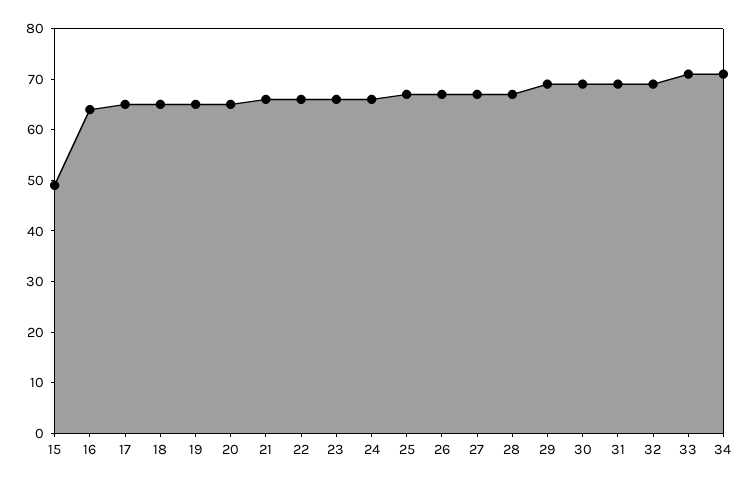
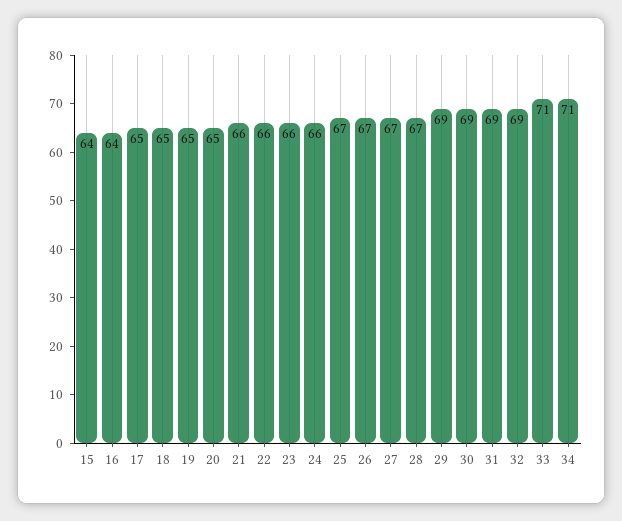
  {
-   "15": 50,
+   "15": 64,
    "16": 64,
    "17": 65,
    "18": 65,
    "19": 65,
    "20": 65,
    "21": 66,
    "22": 66,
    "23": 66,
    "24": 66,
    "25": 67,
    "26": 67,
    "27": 67,
    "28": 67,
    "29": 69,
    "30": 69,
    "31": 69,
    "32": 69,
    "33": 71,
    "34": 71
  }

